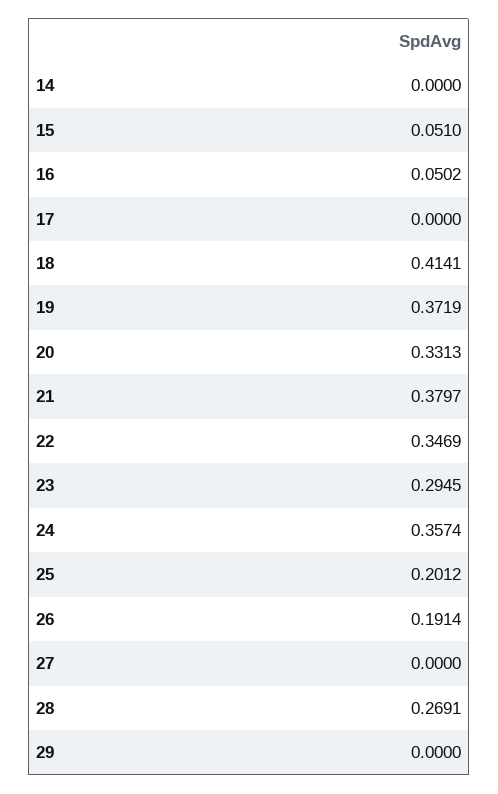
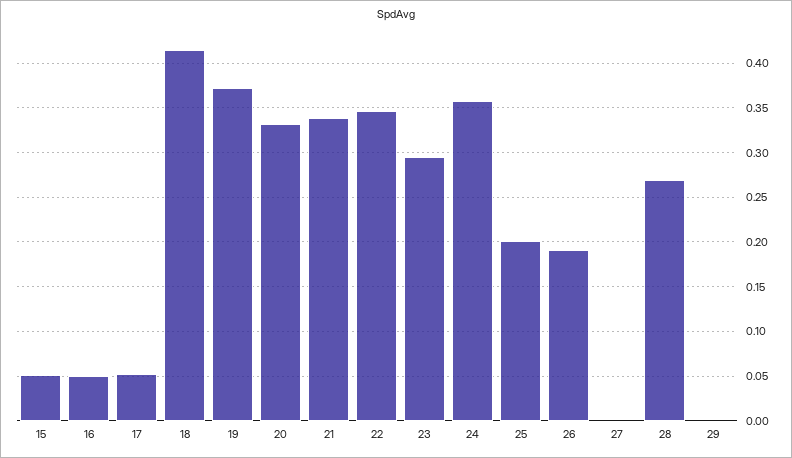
  {
-   "14": 0,
    "15": 0.051,
    "16": 0.0502,
-   "17": 0,
+   "17": 0.05,
    "18": 0.4141,
    "19": 0.3719,
    "20": 0.3313,
-   "21": 0.3797,
+   "21": 0.34,
    "22": 0.3469,
    "23": 0.2945,
    "24": 0.3574,
    "25": 0.2012,
    "26": 0.1914,
    "27": 0,
    "28": 0.2691,
    "29": 0
  }

